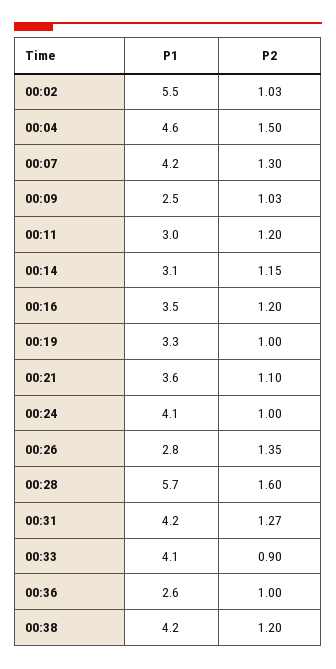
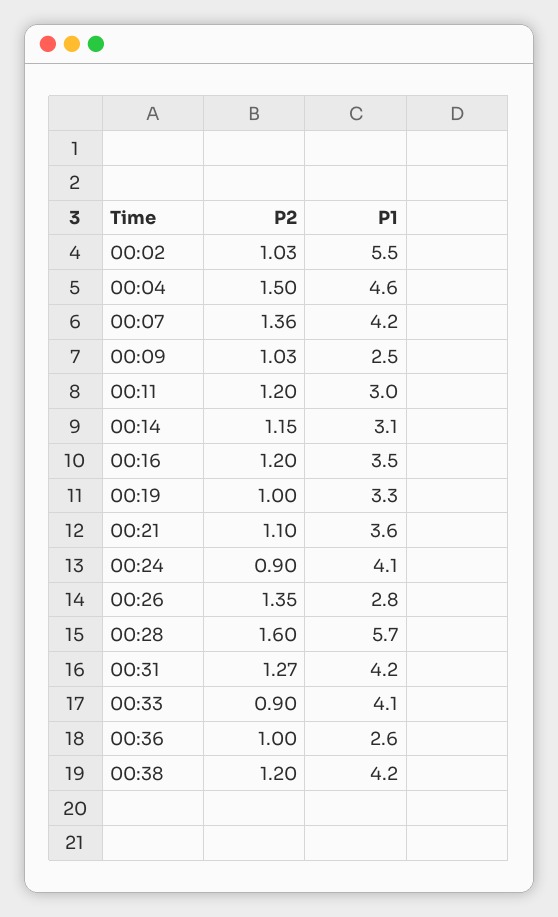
  {
    "P1": {
      "00:02": 5.5,
      "00:04": 4.6,
      "00:07": 4.2,
      "00:09": 2.5,
      "00:11": 3,
      "00:14": 3.1,
      "00:16": 3.5,
      "00:19": 3.3,
      "00:21": 3.6,
      "00:24": 4.1,
      "00:26": 2.8,
      "00:28": 5.7,
      "00:31": 4.2,
      "00:33": 4.1,
      "00:36": 2.6,
      "00:38": 4.2
    },
    "P2": {
      "00:02": 1.03,
      "00:04": 1.5,
-     "00:07": 1.3,
+     "00:07": 1.36,
      "00:09": 1.03,
      "00:11": 1.2,
      "00:14": 1.15,
      "00:16": 1.2,
      "00:19": 1,
      "00:21": 1.1,
-     "00:24": 1,
+     "00:24": 0.9,
      "00:26": 1.35,
      "00:28": 1.6,
      "00:31": 1.27,
      "00:33": 0.9,
      "00:36": 1,
      "00:38": 1.2
    }
  }

